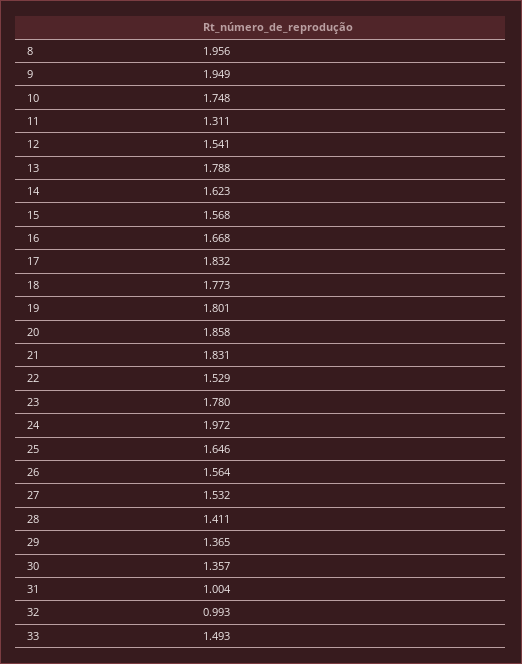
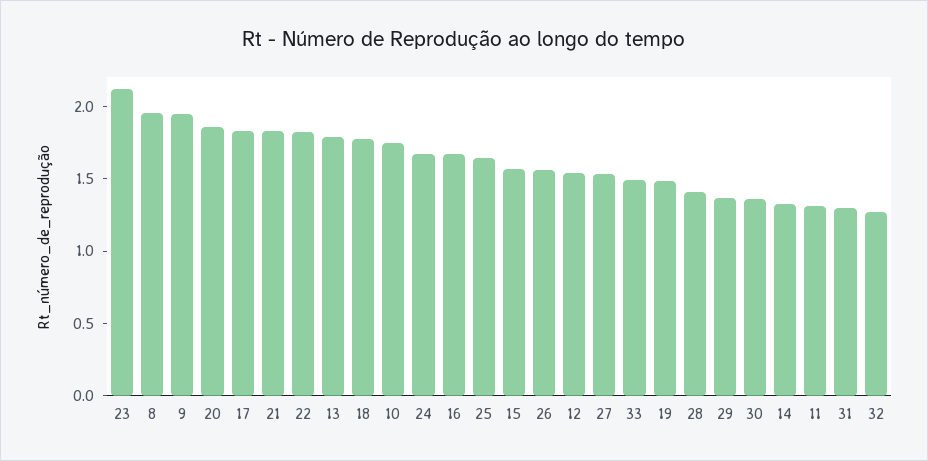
  {
    "8": 1.956,
    "9": 1.949,
    "10": 1.748,
    "11": 1.311,
    "12": 1.541,
    "13": 1.788,
-   "14": 1.623,
+   "14": 1.3,
    "15": 1.568,
    "16": 1.668,
    "17": 1.832,
    "18": 1.773,
-   "19": 1.801,
+   "19": 1.5,
    "20": 1.858,
    "21": 1.831,
-   "22": 1.529,
+   "22": 1.8,
-   "23": 1.78,
+   "23": 2.1,
-   "24": 1.972,
+   "24": 1.7,
    "25": 1.646,
    "26": 1.564,
    "27": 1.532,
    "28": 1.411,
    "29": 1.365,
    "30": 1.357,
-   "31": 1.004,
+   "31": 1.3,
-   "32": 0.993,
+   "32": 1.3,
    "33": 1.493
  }

